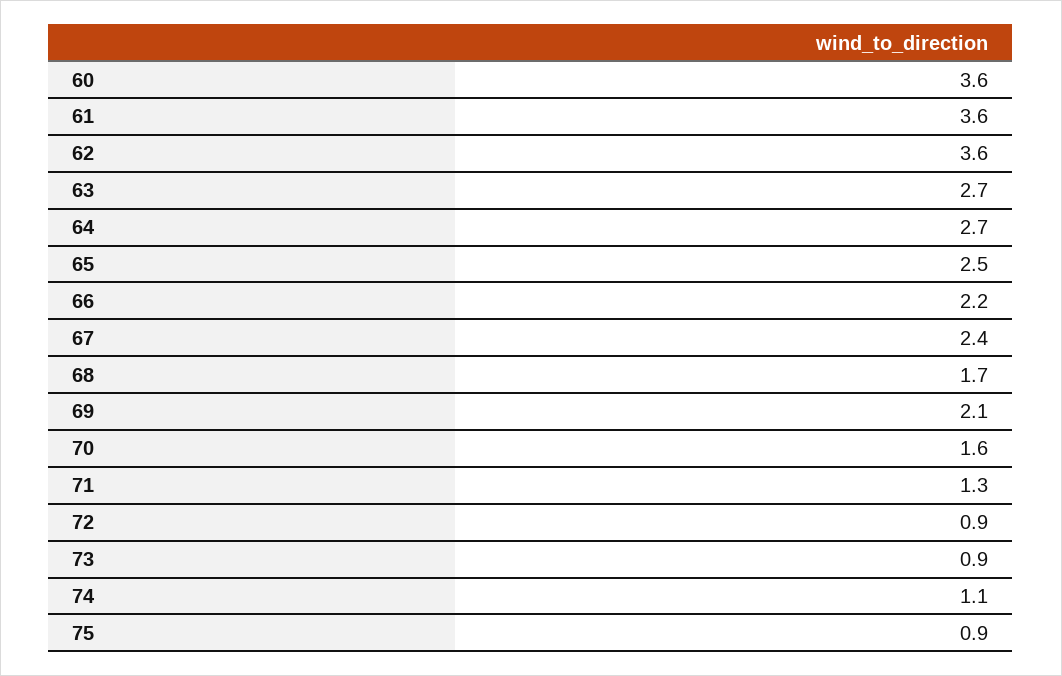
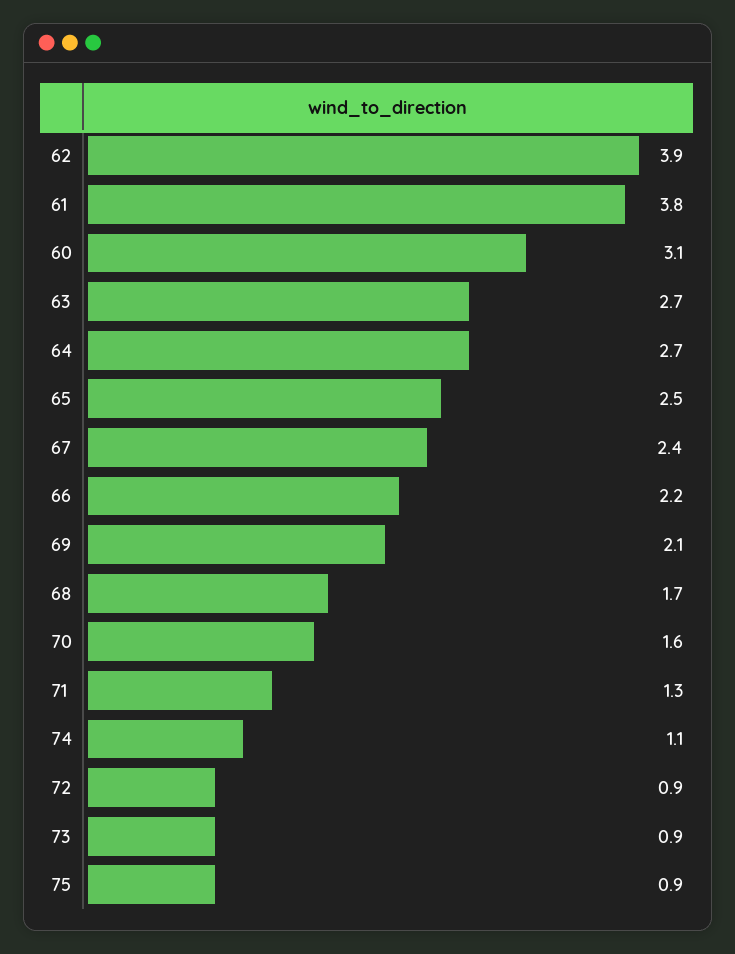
  {
-   "60": 3.6,
+   "60": 3.1,
-   "61": 3.6,
+   "61": 3.8,
-   "62": 3.6,
+   "62": 3.9,
    "63": 2.7,
    "64": 2.7,
    "65": 2.5,
    "66": 2.2,
    "67": 2.4,
    "68": 1.7,
    "69": 2.1,
    "70": 1.6,
    "71": 1.3,
    "72": 0.9,
    "73": 0.9,
    "74": 1.1,
    "75": 0.9
  }

